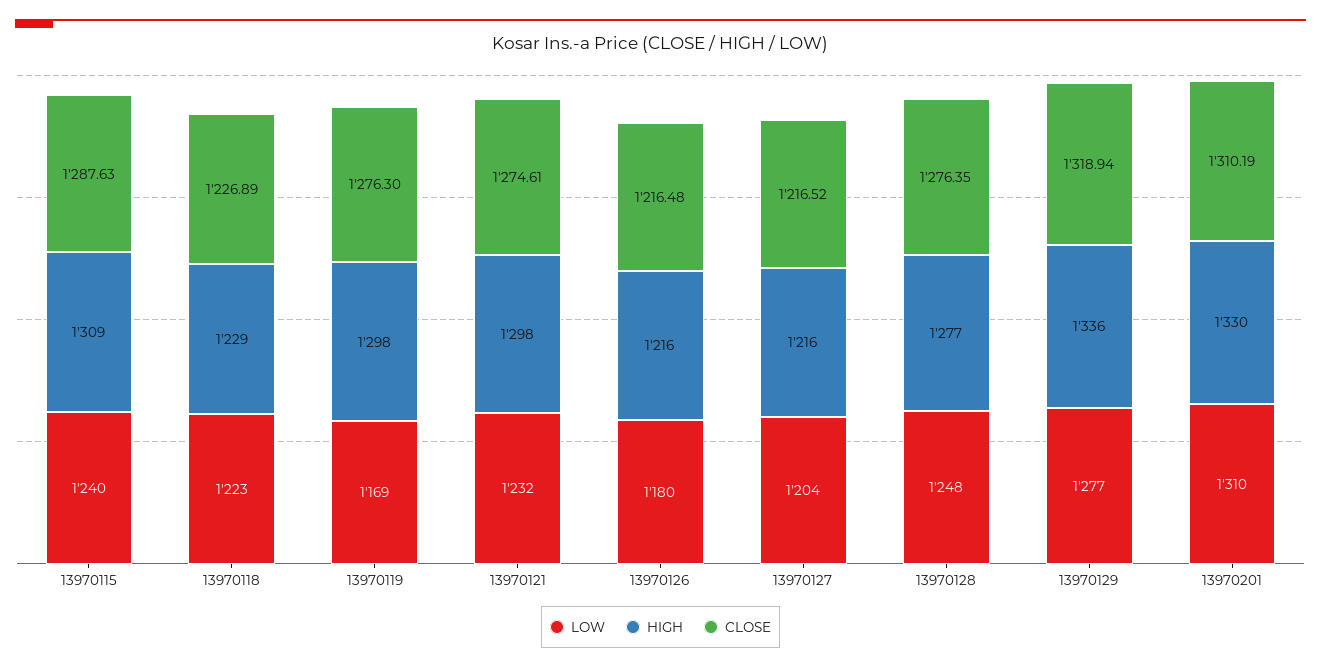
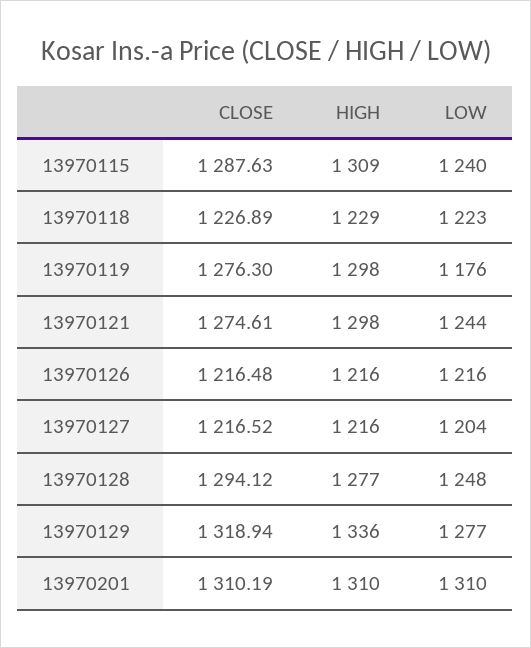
  {
    "LOW": {
      "13970115": 1240,
      "13970118": 1223,
-     "13970119": 1169,
+     "13970119": 1176,
-     "13970121": 1232,
+     "13970121": 1244,
-     "13970126": 1180,
+     "13970126": 1216,
      "13970127": 1204,
      "13970128": 1248,
      "13970129": 1277,
      "13970201": 1310
    },
    "HIGH": {
      "13970115": 1309,
      "13970118": 1229,
      "13970119": 1298,
      "13970121": 1298,
      "13970126": 1216,
      "13970127": 1216,
      "13970128": 1277,
      "13970129": 1336,
-     "13970201": 1330
+     "13970201": 1310
    },
    "CLOSE": {
      "13970115": 1287.63,
      "13970118": 1226.89,
      "13970119": 1276.3,
      "13970121": 1274.61,
      "13970126": 1216.48,
      "13970127": 1216.52,
-     "13970128": 1276.35,
+     "13970128": 1294.12,
      "13970129": 1318.94,
      "13970201": 1310.19
    }
  }

